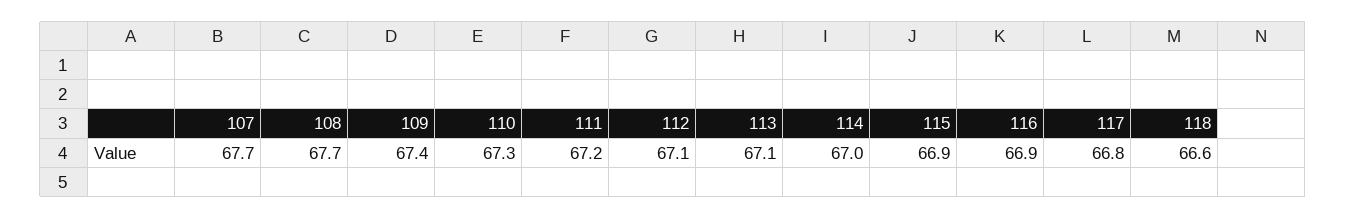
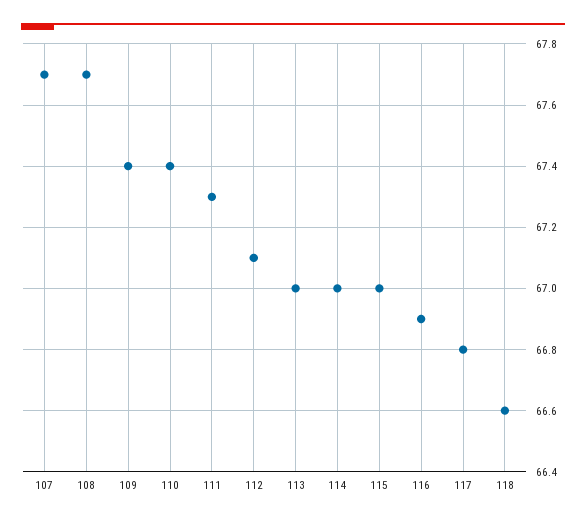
  {
    "107": 67.7,
    "108": 67.7,
    "109": 67.4,
-   "110": 67.3,
+   "110": 67.4,
-   "111": 67.2,
+   "111": 67.3,
    "112": 67.1,
-   "113": 67.1,
+   "113": 67,
    "114": 67,
-   "115": 66.9,
+   "115": 67,
    "116": 66.9,
    "117": 66.8,
    "118": 66.6
  }

